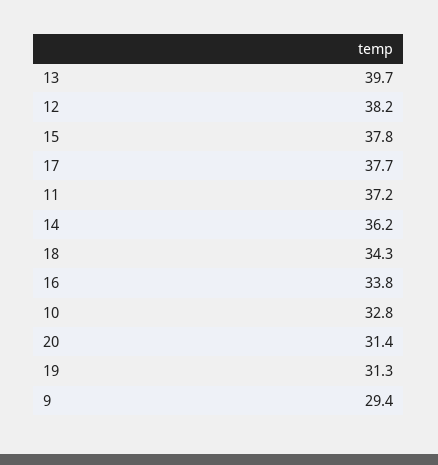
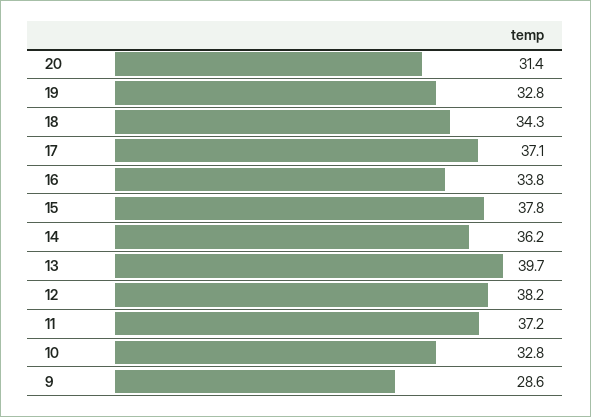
  {
    "13": 39.7,
    "12": 38.2,
    "15": 37.8,
-   "17": 37.7,
+   "17": 37.1,
    "11": 37.2,
    "14": 36.2,
    "18": 34.3,
    "16": 33.8,
    "10": 32.8,
    "20": 31.4,
-   "19": 31.3,
+   "19": 32.8,
-   "9": 29.4
+   "9": 28.6
  }

